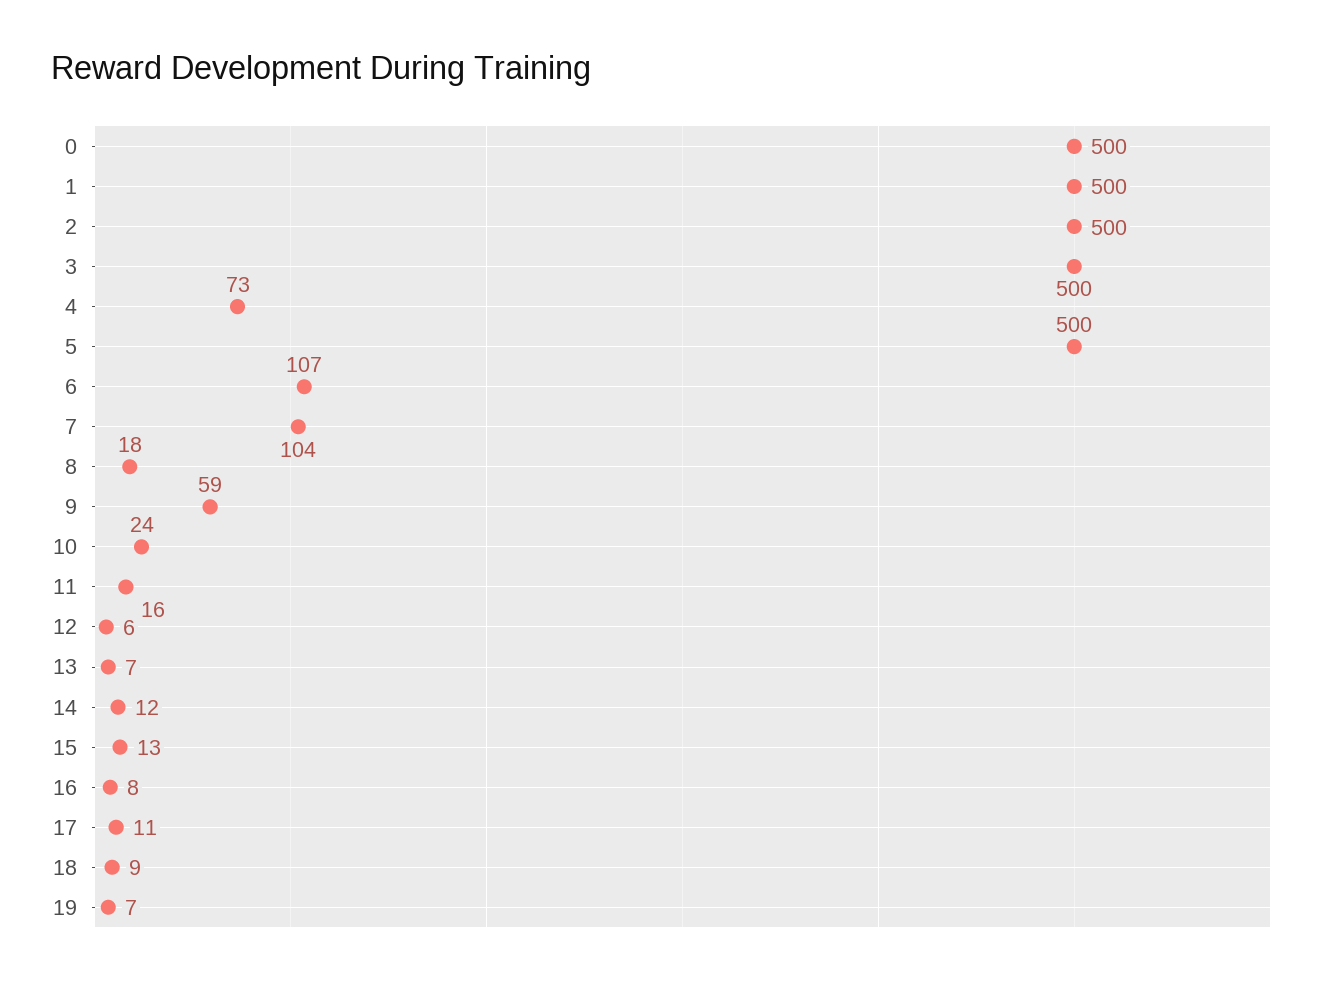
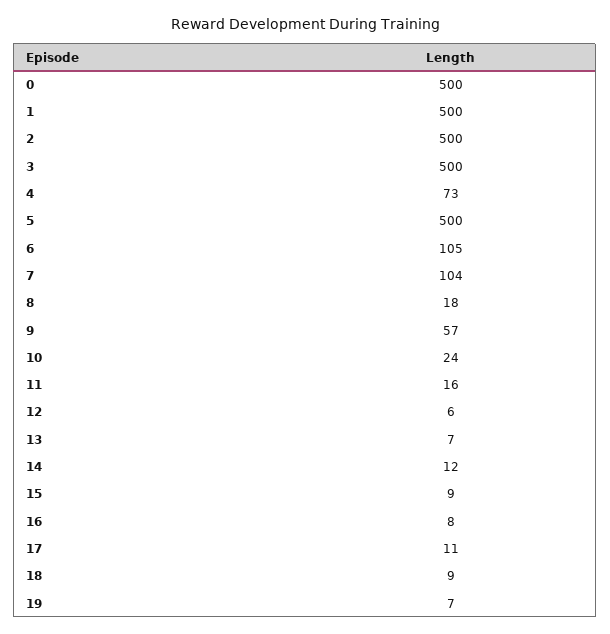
  {
    "0": 500,
    "1": 500,
    "2": 500,
    "3": 500,
    "4": 73,
    "5": 500,
-   "6": 107,
+   "6": 105,
    "7": 104,
    "8": 18,
-   "9": 59,
+   "9": 57,
    "10": 24,
    "11": 16,
    "12": 6,
    "13": 7,
    "14": 12,
-   "15": 13,
+   "15": 9,
    "16": 8,
    "17": 11,
    "18": 9,
    "19": 7
  }

